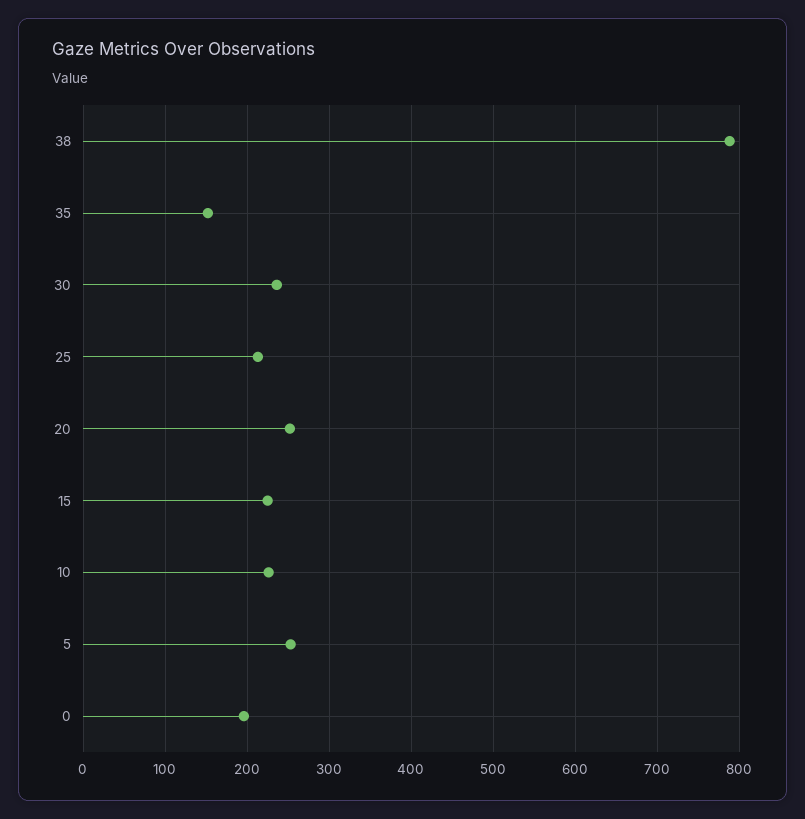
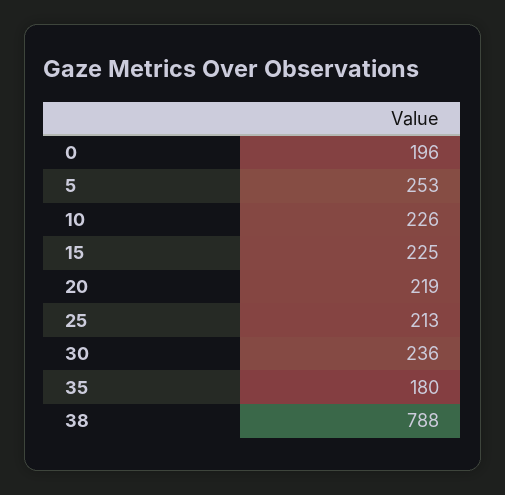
  {
    "38": 788,
-   "35": 150,
+   "35": 180,
    "30": 236,
    "25": 213,
-   "20": 250,
+   "20": 219,
    "15": 225,
    "10": 226,
    "5": 253,
    "0": 196
  }

